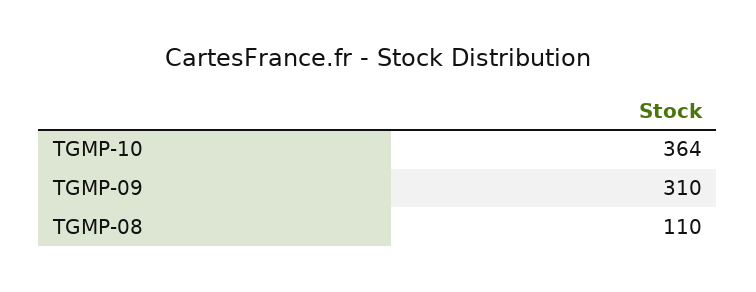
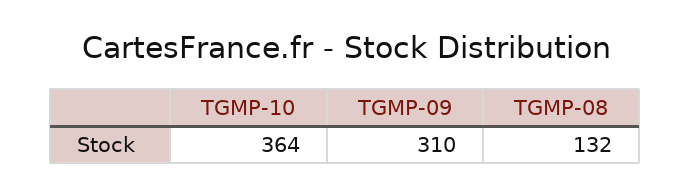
  {
    "TGMP-10": 364,
    "TGMP-09": 310,
-   "TGMP-08": 110
+   "TGMP-08": 132
  }

